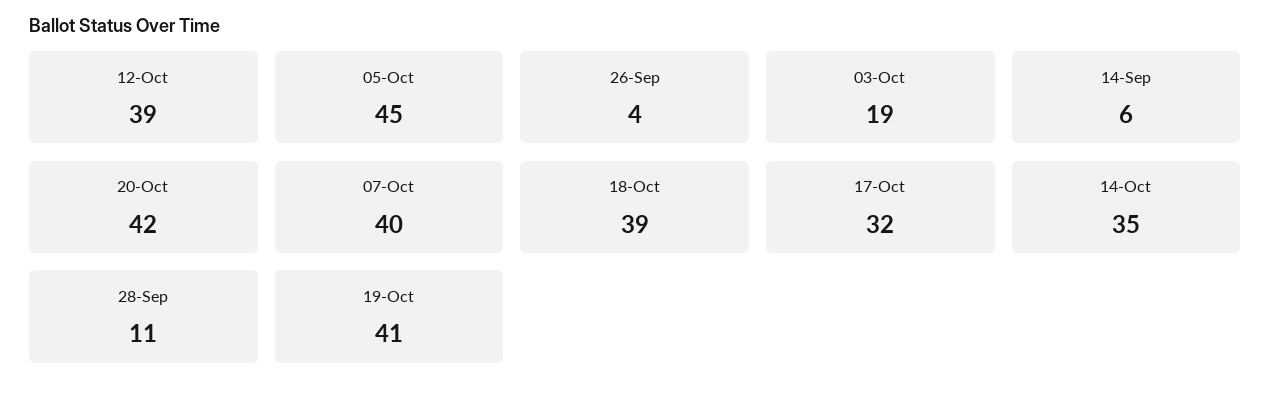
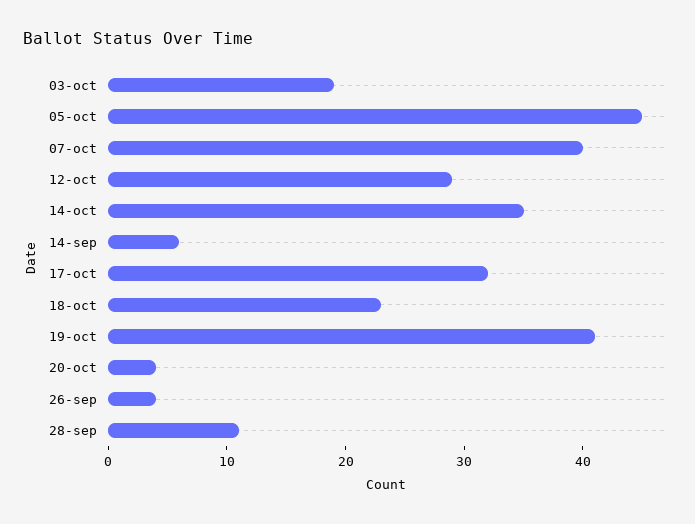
  {
-   "12-Oct": 39,
+   "12-Oct": 29,
    "05-Oct": 45,
    "26-Sep": 4,
    "03-Oct": 19,
    "14-Sep": 6,
-   "20-Oct": 42,
+   "20-Oct": 4,
    "07-Oct": 40,
-   "18-Oct": 39,
+   "18-Oct": 23,
    "17-Oct": 32,
    "14-Oct": 35,
    "28-Sep": 11,
    "19-Oct": 41
  }

